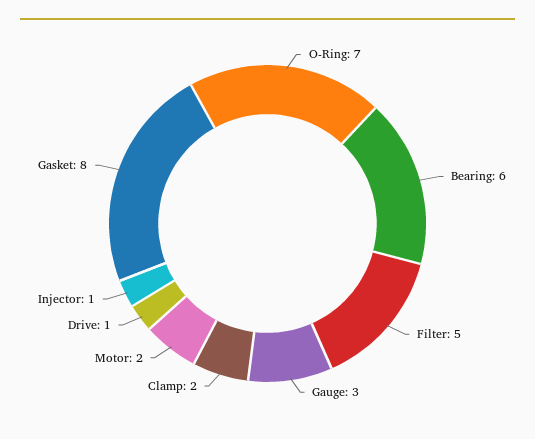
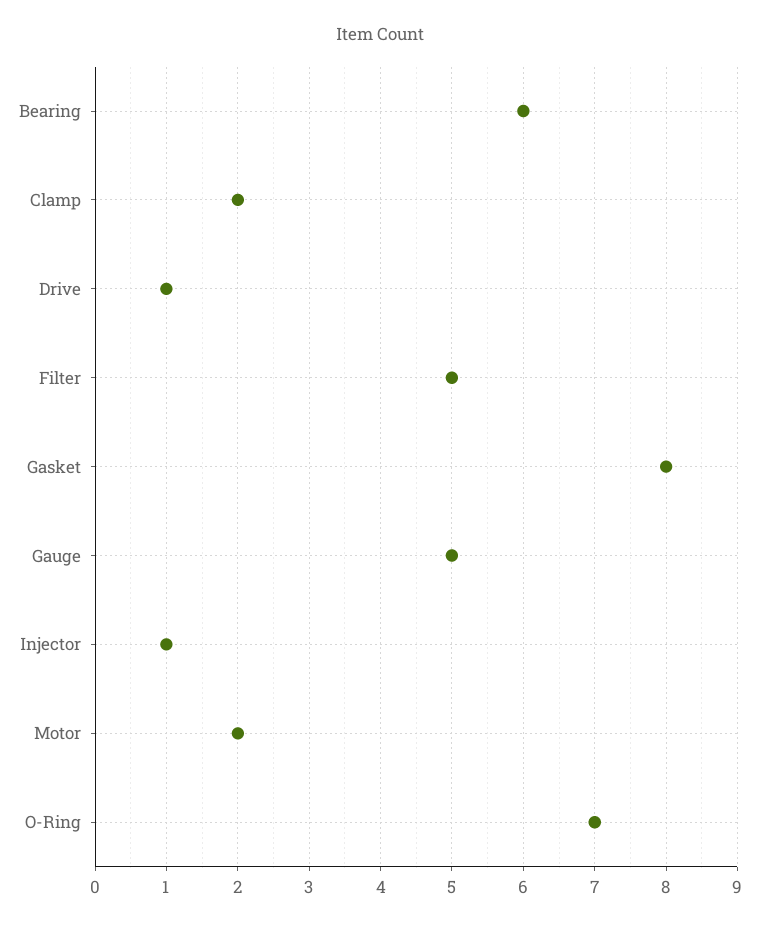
  {
    "O-Ring": 7,
    "Bearing": 6,
    "Filter": 5,
-   "Gauge": 3,
+   "Gauge": 5,
    "Clamp": 2,
    "Motor": 2,
    "Drive": 1,
    "Injector": 1,
    "Gasket": 8
  }

